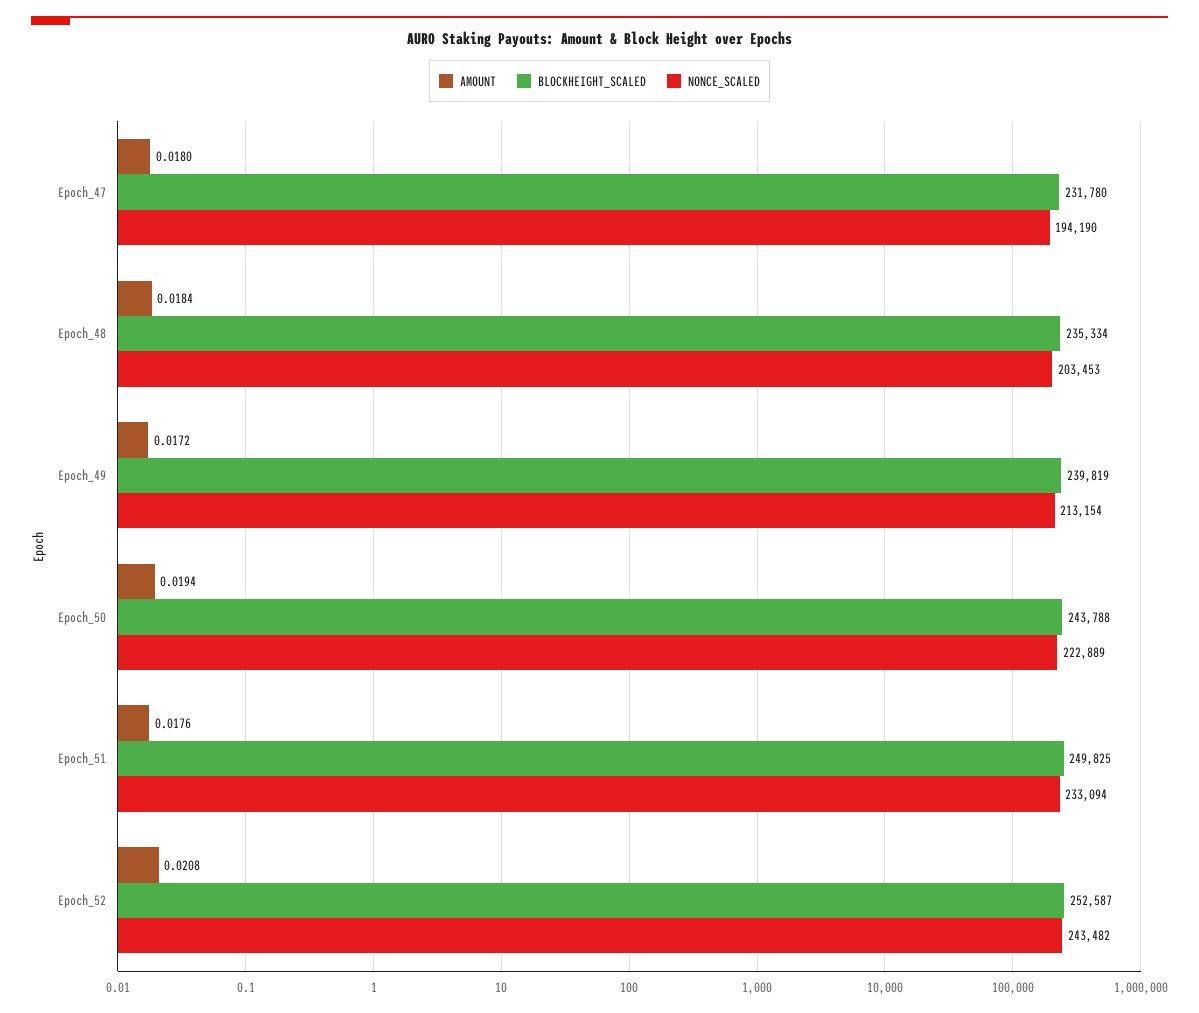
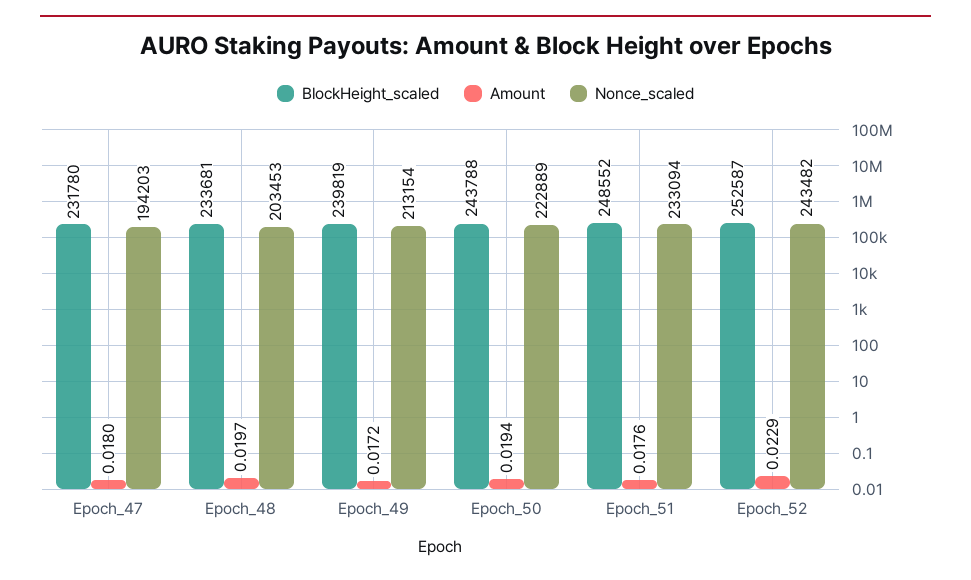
  {
    "AMOUNT": {
      "Epoch_47": 0.018,
-     "Epoch_48": 0.0184,
+     "Epoch_48": 0.0197,
      "Epoch_49": 0.0172,
      "Epoch_50": 0.0194,
      "Epoch_51": 0.0176,
-     "Epoch_52": 0.0208
+     "Epoch_52": 0.0229
    },
    "BLOCKHEIGHT_SCALED": {
      "Epoch_47": 231780,
-     "Epoch_48": 235334,
+     "Epoch_48": 233681,
      "Epoch_49": 239819,
      "Epoch_50": 243788,
-     "Epoch_51": 249825,
+     "Epoch_51": 248552,
      "Epoch_52": 252587
    },
    "NONCE_SCALED": {
-     "Epoch_47": 194190,
+     "Epoch_47": 194203,
      "Epoch_48": 203453,
      "Epoch_49": 213154,
      "Epoch_50": 222889,
      "Epoch_51": 233094,
      "Epoch_52": 243482
    }
  }

